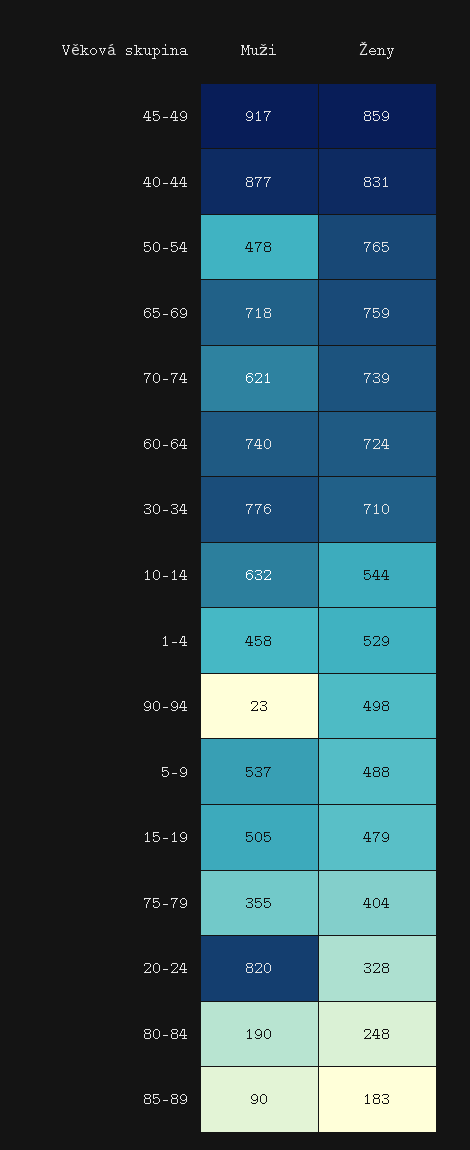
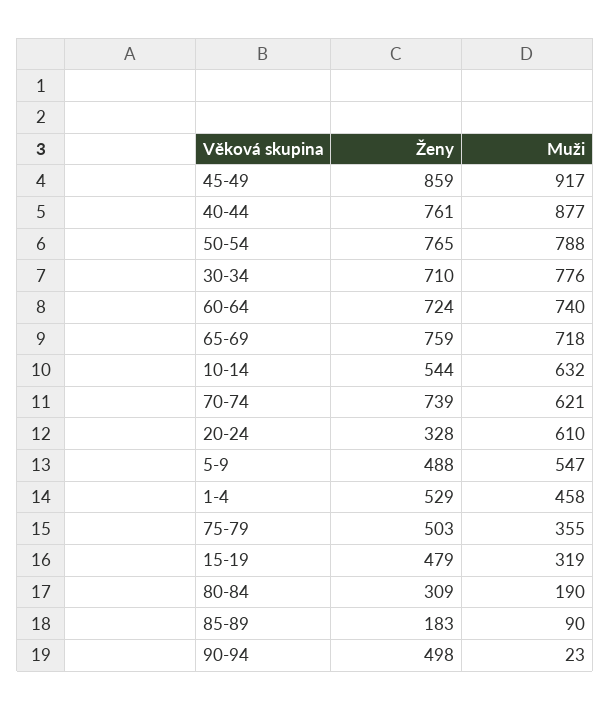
  {
    "Muži": {
      "45-49": 917,
      "40-44": 877,
-     "50-54": 478,
+     "50-54": 788,
      "65-69": 718,
      "70-74": 621,
      "60-64": 740,
      "30-34": 776,
      "10-14": 632,
      "1-4": 458,
      "90-94": 23,
-     "5-9": 537,
+     "5-9": 547,
-     "15-19": 505,
+     "15-19": 319,
      "75-79": 355,
-     "20-24": 820,
+     "20-24": 610,
      "80-84": 190,
      "85-89": 90
    },
    "Ženy": {
      "45-49": 859,
-     "40-44": 831,
+     "40-44": 761,
      "50-54": 765,
      "65-69": 759,
      "70-74": 739,
      "60-64": 724,
      "30-34": 710,
      "10-14": 544,
      "1-4": 529,
      "90-94": 498,
      "5-9": 488,
      "15-19": 479,
-     "75-79": 404,
+     "75-79": 503,
      "20-24": 328,
-     "80-84": 248,
+     "80-84": 309,
      "85-89": 183
    }
  }

